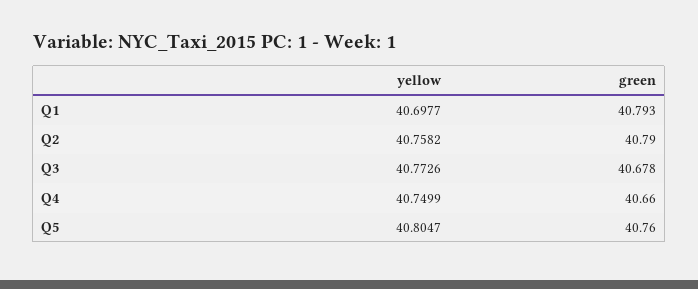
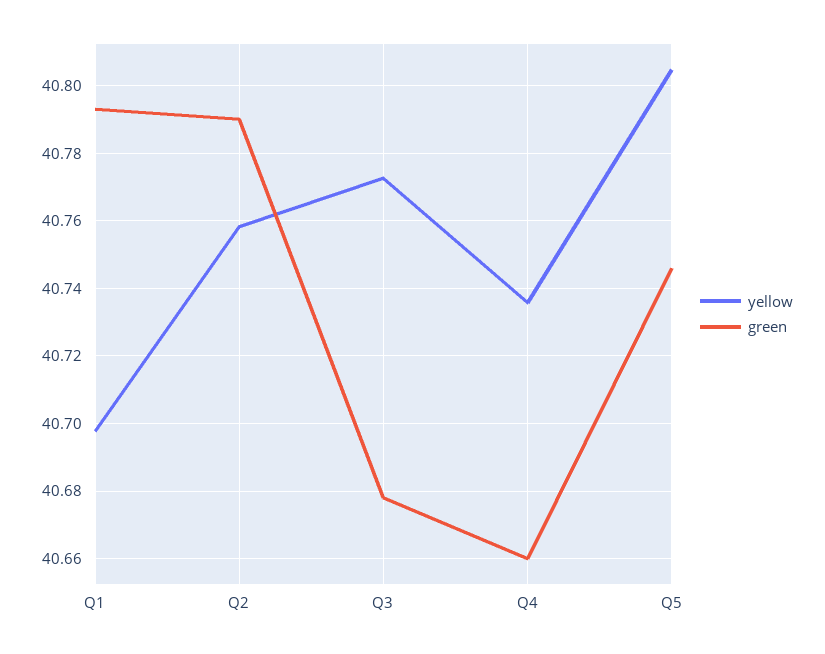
  {
    "yellow": {
      "Q1": 40.6977,
      "Q2": 40.7582,
      "Q3": 40.7726,
-     "Q4": 40.7499,
+     "Q4": 40.736,
      "Q5": 40.8047
    },
    "green": {
      "Q1": 40.793,
      "Q2": 40.79,
      "Q3": 40.678,
      "Q4": 40.66,
-     "Q5": 40.76
+     "Q5": 40.746
    }
  }

